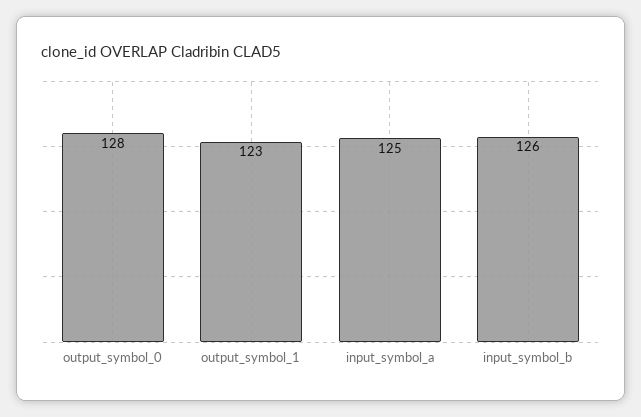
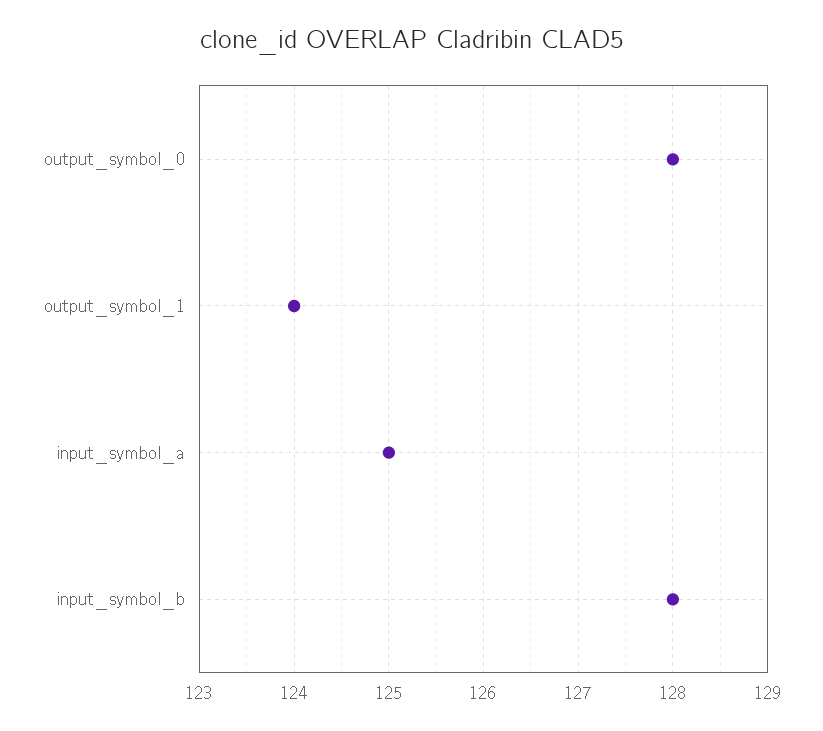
  {
    "output_symbol_0": 128,
-   "output_symbol_1": 123,
+   "output_symbol_1": 124,
    "input_symbol_a": 125,
-   "input_symbol_b": 126
+   "input_symbol_b": 128
  }

